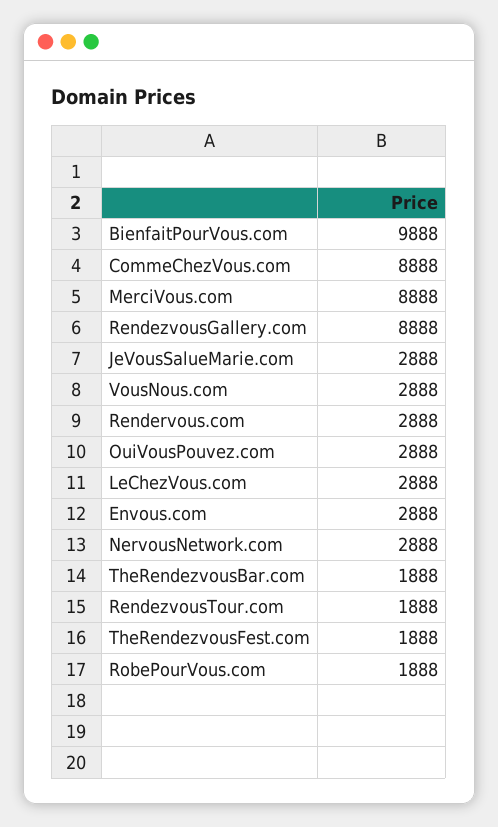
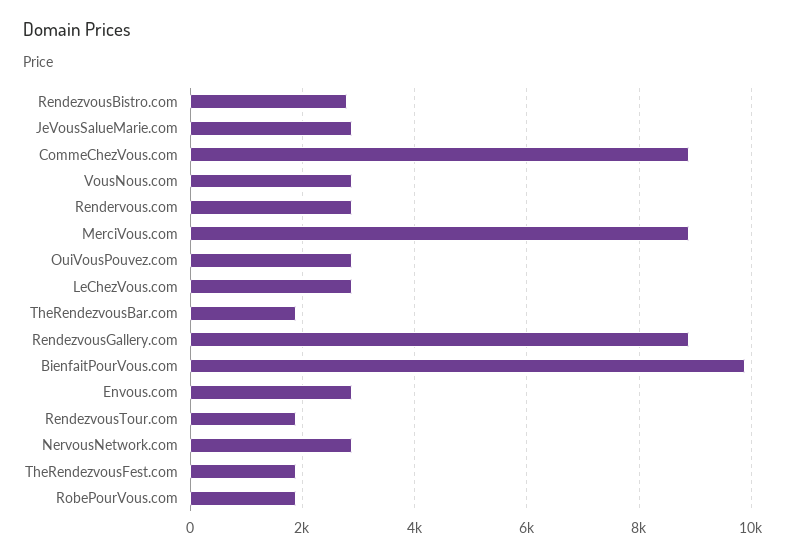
  {
    "BienfaitPourVous.com": 9888,
    "CommeChezVous.com": 8888,
    "MerciVous.com": 8888,
    "RendezvousGallery.com": 8888,
    "JeVousSalueMarie.com": 2888,
    "VousNous.com": 2888,
    "Rendervous.com": 2888,
    "OuiVousPouvez.com": 2888,
    "LeChezVous.com": 2888,
    "Envous.com": 2888,
    "NervousNetwork.com": 2888,
    "TheRendezvousBar.com": 1888,
    "RendezvousTour.com": 1888,
    "TheRendezvousFest.com": 1888,
-   "RobePourVous.com": 1888
+   "RobePourVous.com": 1888,
+   "RendezvousBistro.com": 2800
  }

